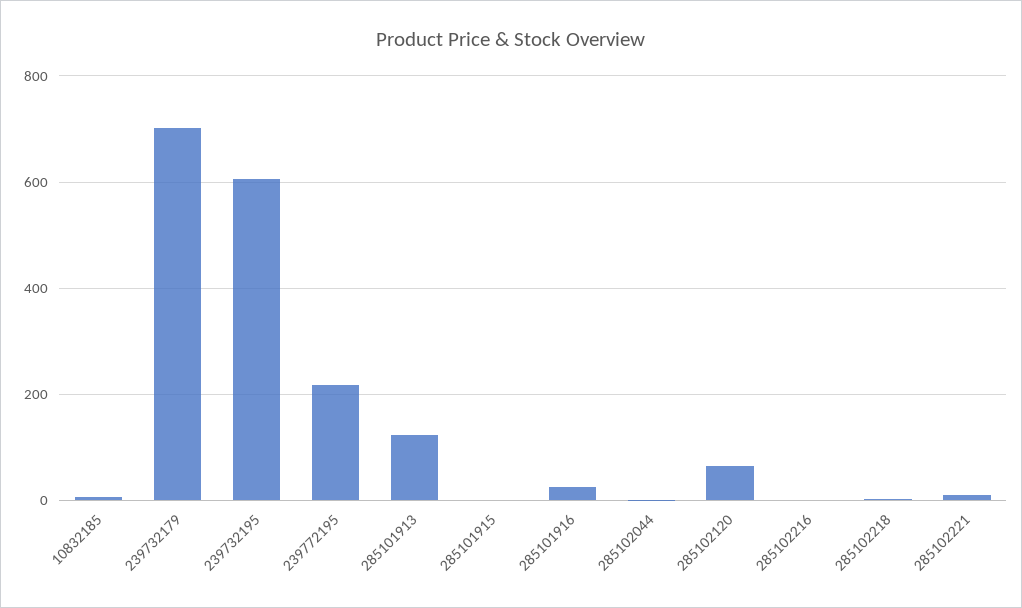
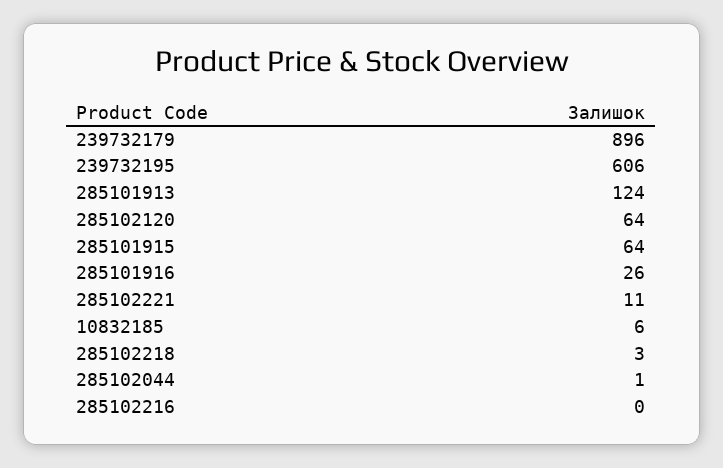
  {
    "10832185": 6,
-   "239732179": 700,
+   "239732179": 896,
    "239732195": 606,
-   "239772195": 220,
    "285101913": 124,
-   "285101915": 0,
+   "285101915": 64,
    "285101916": 26,
    "285102044": 1,
    "285102120": 64,
    "285102216": 0,
    "285102218": 3,
    "285102221": 11
  }

